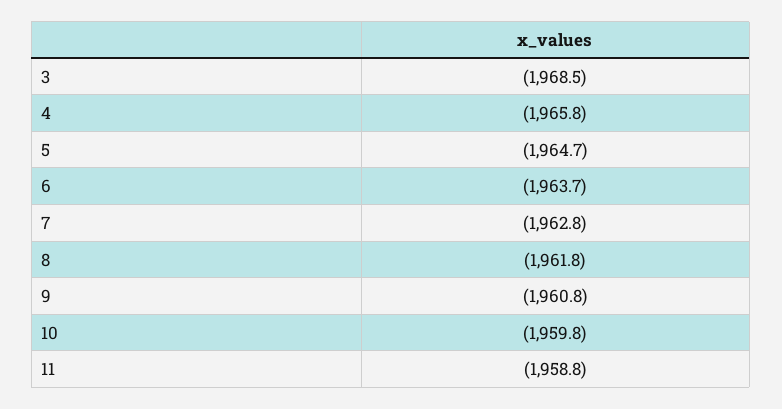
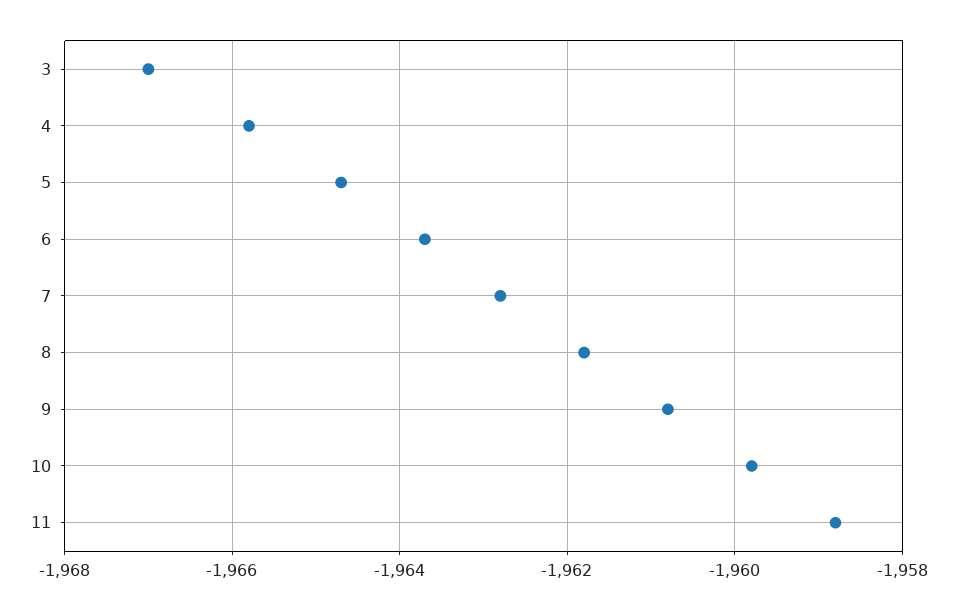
  {
-   "3": -1968.5,
+   "3": -1967,
    "4": -1965.8,
    "5": -1964.7,
    "6": -1963.7,
    "7": -1962.8,
    "8": -1961.8,
    "9": -1960.8,
    "10": -1959.8,
    "11": -1958.8
  }

